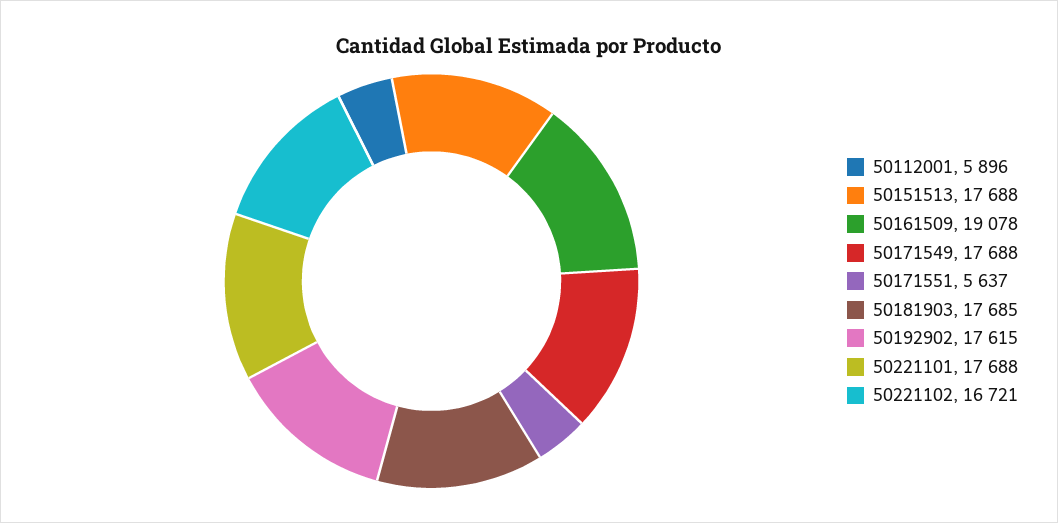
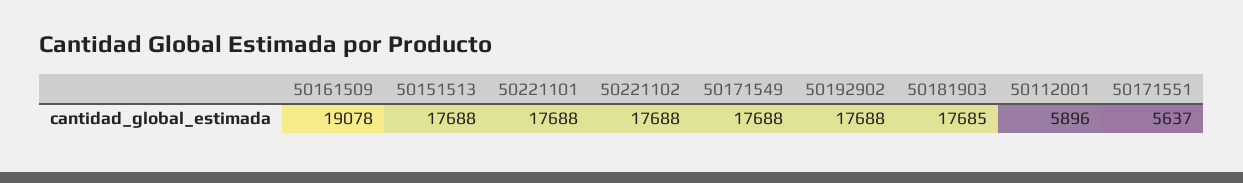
  {
    "50112001": 5896,
    "50151513": 17688,
    "50161509": 19078,
    "50171549": 17688,
    "50171551": 5637,
    "50181903": 17685,
-   "50192902": 17615,
+   "50192902": 17688,
    "50221101": 17688,
-   "50221102": 16721
+   "50221102": 17688
  }

